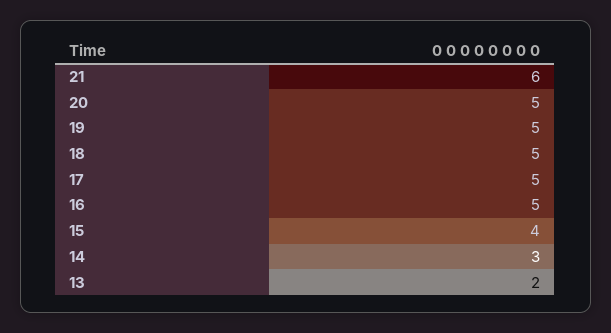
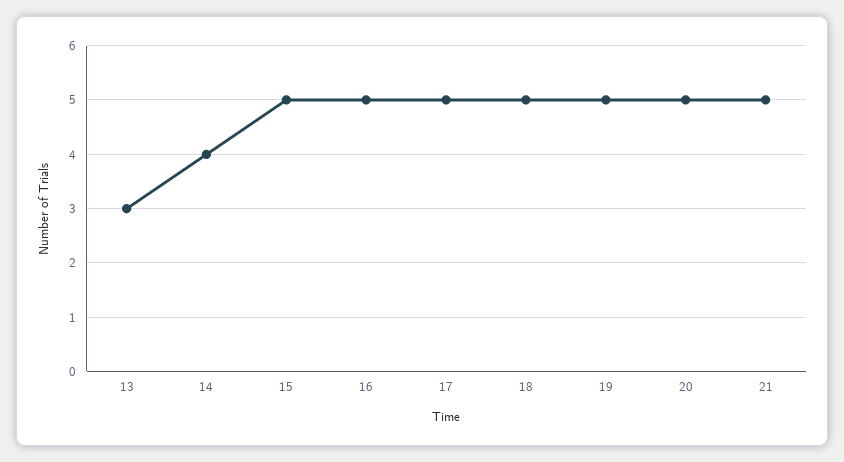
  {
-   "21": 6,
+   "21": 5,
    "20": 5,
    "19": 5,
    "18": 5,
    "17": 5,
    "16": 5,
-   "15": 4,
+   "15": 5,
-   "14": 3,
+   "14": 4,
-   "13": 2
+   "13": 3
  }

